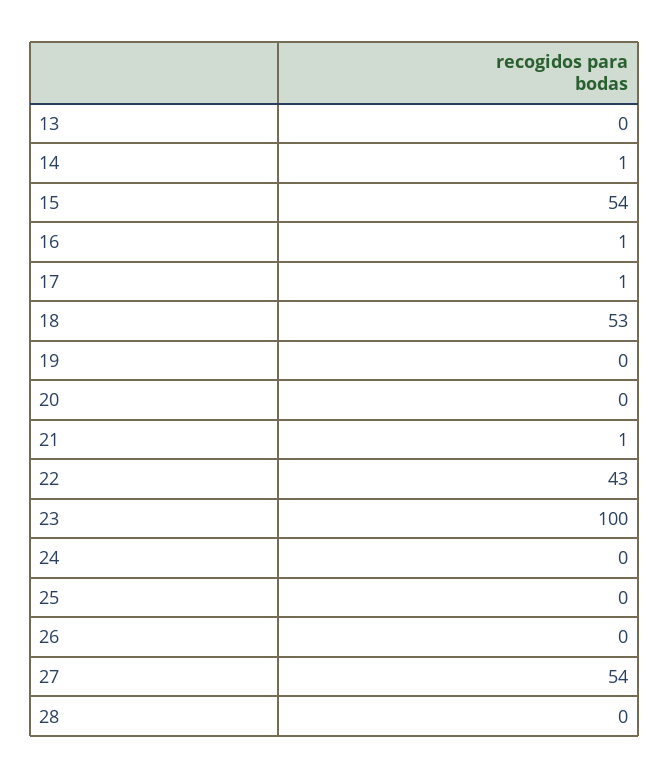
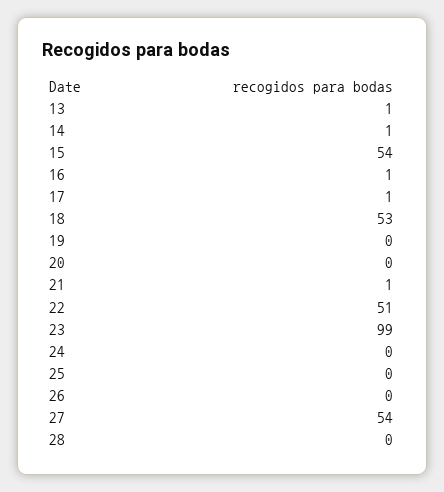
  {
-   "13": 0,
+   "13": 1,
    "14": 1,
    "15": 54,
    "16": 1,
    "17": 1,
    "18": 53,
    "19": 0,
    "20": 0,
    "21": 1,
-   "22": 43,
+   "22": 51,
-   "23": 100,
+   "23": 99,
    "24": 0,
    "25": 0,
    "26": 0,
    "27": 54,
    "28": 0
  }

